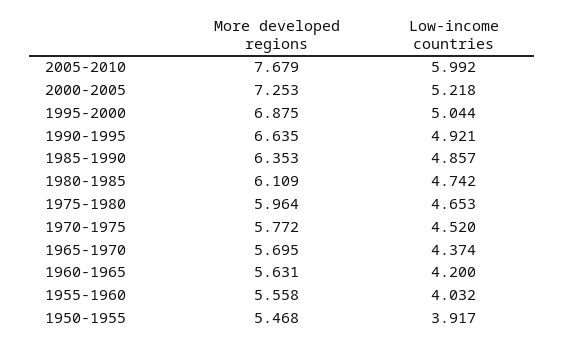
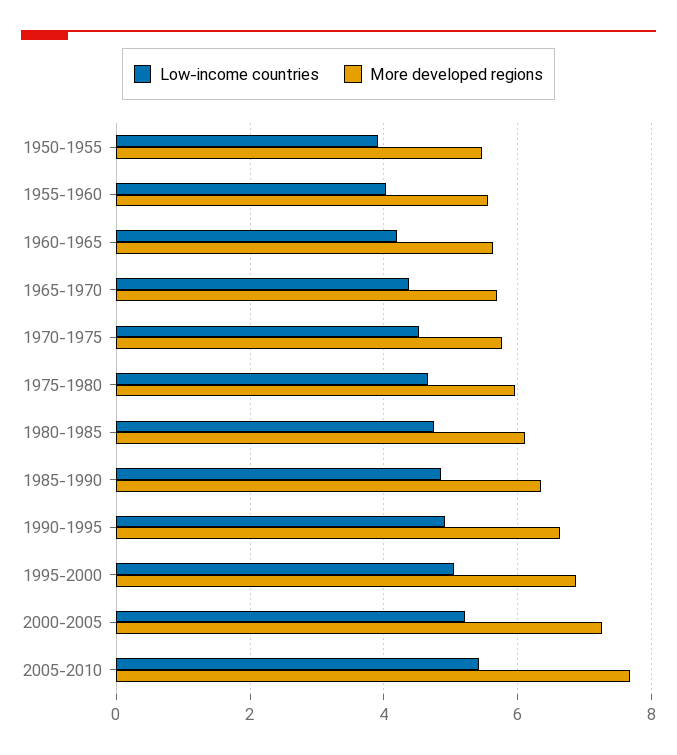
  {
    "More developed regions": {
      "2005-2010": 7.679,
      "2000-2005": 7.253,
      "1995-2000": 6.875,
      "1990-1995": 6.635,
      "1985-1990": 6.353,
      "1980-1985": 6.109,
      "1975-1980": 5.964,
      "1970-1975": 5.772,
      "1965-1970": 5.695,
      "1960-1965": 5.631,
      "1955-1960": 5.558,
      "1950-1955": 5.468
    },
    "Low-income countries": {
-     "2005-2010": 5.992,
+     "2005-2010": 5.4,
      "2000-2005": 5.218,
      "1995-2000": 5.044,
      "1990-1995": 4.921,
      "1985-1990": 4.857,
      "1980-1985": 4.742,
      "1975-1980": 4.653,
      "1970-1975": 4.52,
      "1965-1970": 4.374,
      "1960-1965": 4.2,
      "1955-1960": 4.032,
      "1950-1955": 3.917
    }
  }

